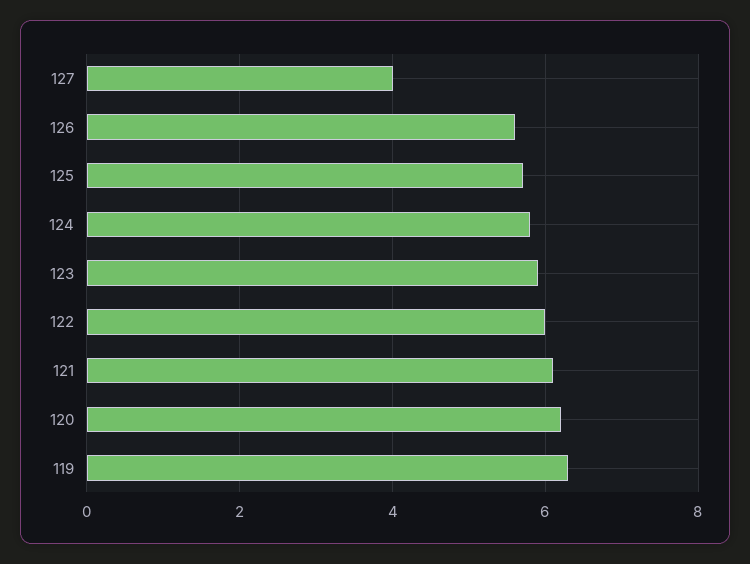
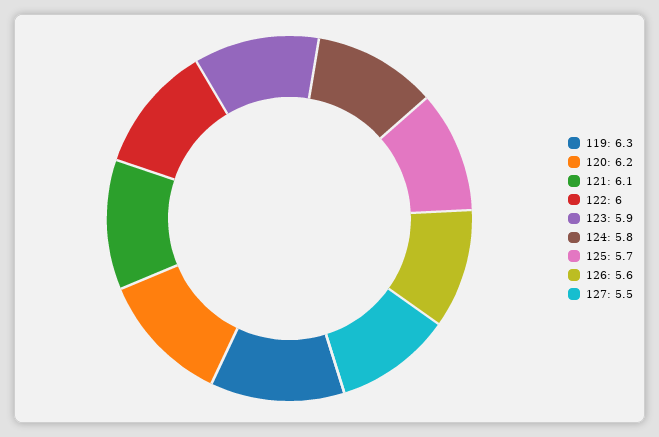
  {
-   "127": 4,
+   "127": 5.5,
    "126": 5.6,
    "125": 5.7,
    "124": 5.8,
    "123": 5.9,
    "122": 6,
    "121": 6.1,
    "120": 6.2,
    "119": 6.3
  }

